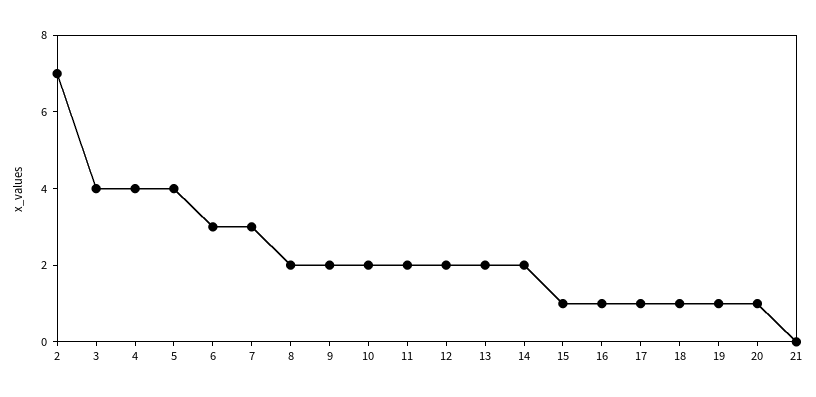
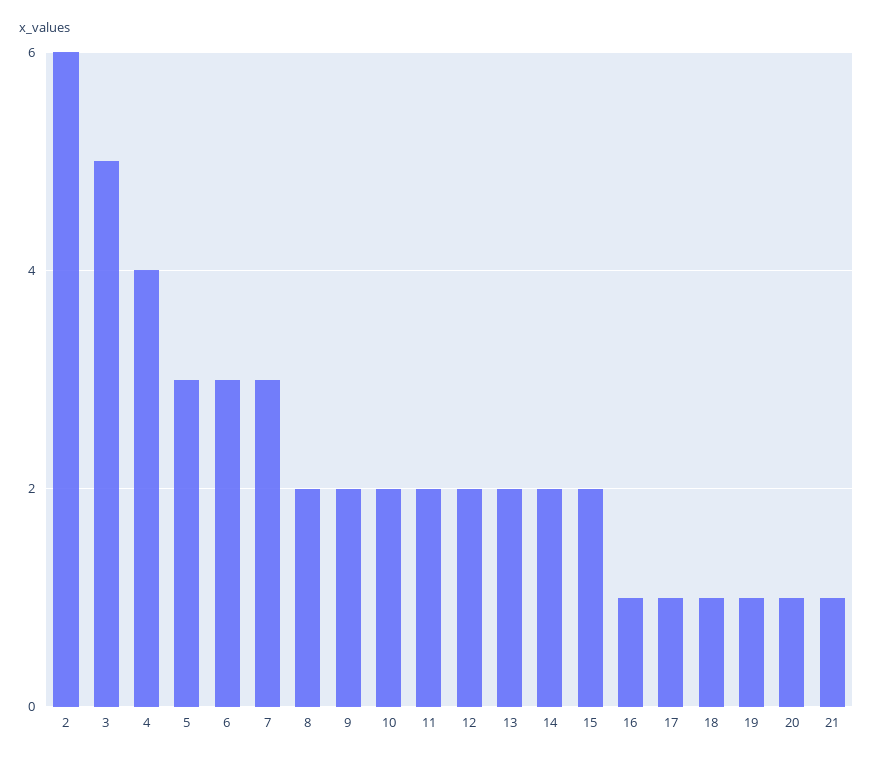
  {
-   "2": 7,
+   "2": 6,
-   "3": 4,
+   "3": 5,
    "4": 4,
-   "5": 4,
+   "5": 3,
    "6": 3,
    "7": 3,
    "8": 2,
    "9": 2,
    "10": 2,
    "11": 2,
    "12": 2,
    "13": 2,
    "14": 2,
-   "15": 1,
+   "15": 2,
    "16": 1,
    "17": 1,
    "18": 1,
    "19": 1,
    "20": 1,
-   "21": 0
+   "21": 1
  }

